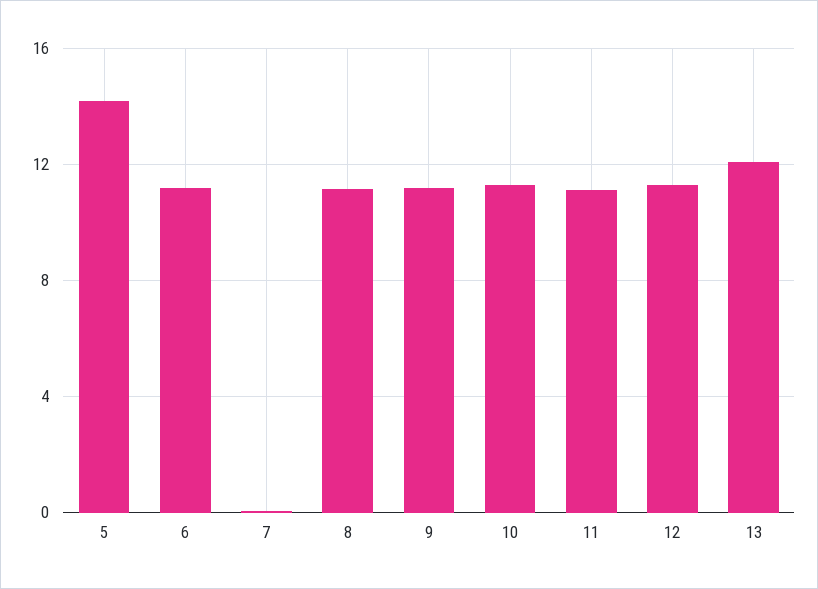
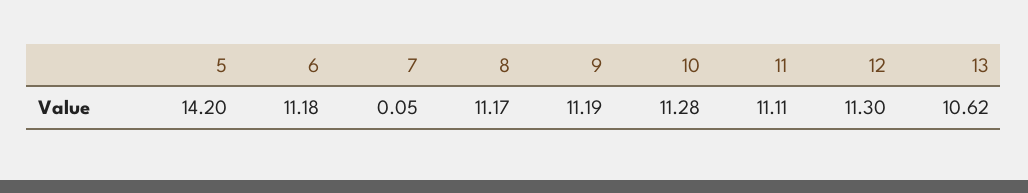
  {
    "5": 14.2,
    "6": 11.18,
    "7": 0.05,
    "8": 11.17,
    "9": 11.19,
    "10": 11.28,
    "11": 11.11,
    "12": 11.3,
-   "13": 12
+   "13": 10.62
  }

